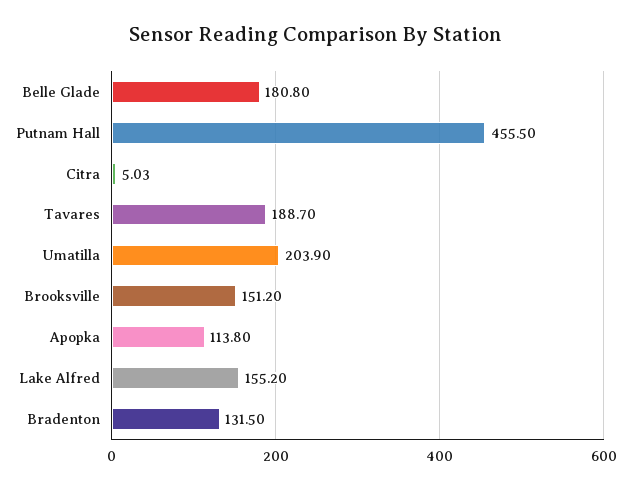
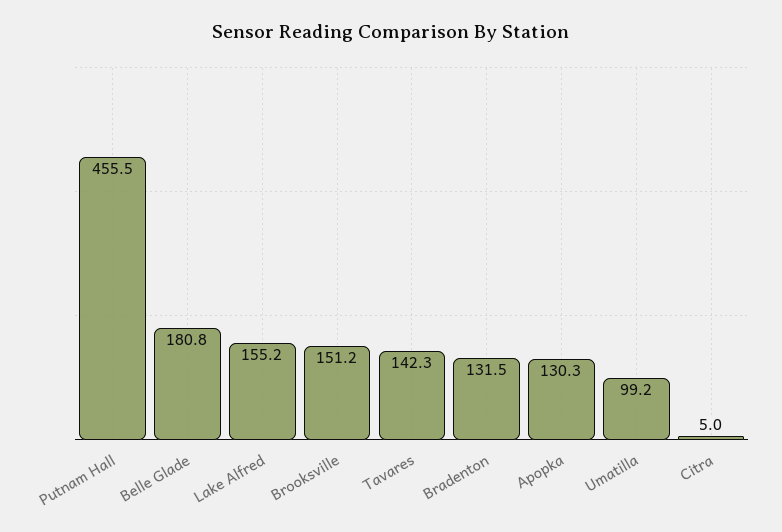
  {
    "Belle Glade": 180.8,
    "Putnam Hall": 455.5,
    "Citra": 5.03,
-   "Tavares": 188.7,
+   "Tavares": 142.3,
-   "Umatilla": 203.9,
+   "Umatilla": 99.2,
    "Brooksville": 151.2,
-   "Apopka": 113.8,
+   "Apopka": 130.3,
    "Lake Alfred": 155.2,
    "Bradenton": 131.5
  }

